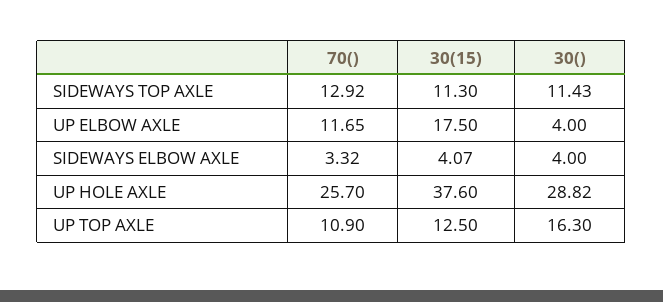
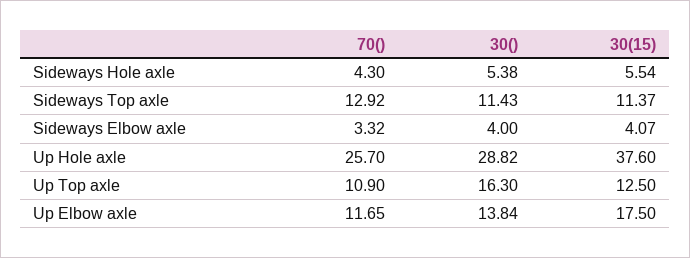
  {
    "70()": {
      "SIDEWAYS TOP AXLE": 12.92,
      "UP ELBOW AXLE": 11.65,
      "SIDEWAYS ELBOW AXLE": 3.32,
      "UP HOLE AXLE": 25.7,
-     "UP TOP AXLE": 10.9
+     "UP TOP AXLE": 10.9,
+     "Sideways Hole axle": 4.3
    },
    "30(15)": {
-     "SIDEWAYS TOP AXLE": 11.3,
+     "SIDEWAYS TOP AXLE": 11.37,
      "UP ELBOW AXLE": 17.5,
      "SIDEWAYS ELBOW AXLE": 4.07,
      "UP HOLE AXLE": 37.6,
-     "UP TOP AXLE": 12.5
+     "UP TOP AXLE": 12.5,
+     "Sideways Hole axle": 5.54
    },
    "30()": {
      "SIDEWAYS TOP AXLE": 11.43,
-     "UP ELBOW AXLE": 4,
+     "UP ELBOW AXLE": 13.84,
      "SIDEWAYS ELBOW AXLE": 4,
      "UP HOLE AXLE": 28.82,
-     "UP TOP AXLE": 16.3
+     "UP TOP AXLE": 16.3,
+     "Sideways Hole axle": 5.38
    }
  }

